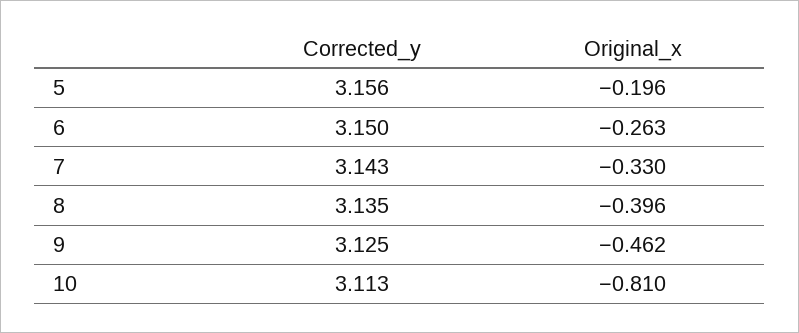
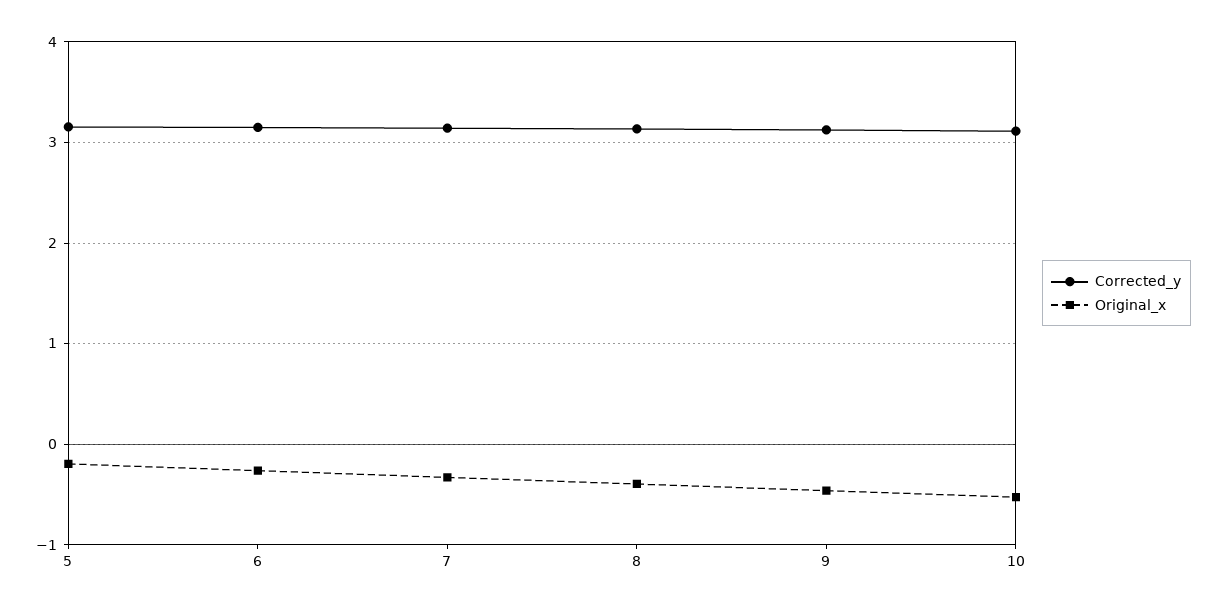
  {
    "Corrected_y": {
      "5": 3.156,
      "6": 3.15,
      "7": 3.143,
      "8": 3.135,
      "9": 3.125,
      "10": 3.113
    },
    "Original_x": {
      "5": -0.196,
      "6": -0.263,
      "7": -0.33,
      "8": -0.396,
      "9": -0.462,
-     "10": -0.81
+     "10": -0.5
    }
  }

